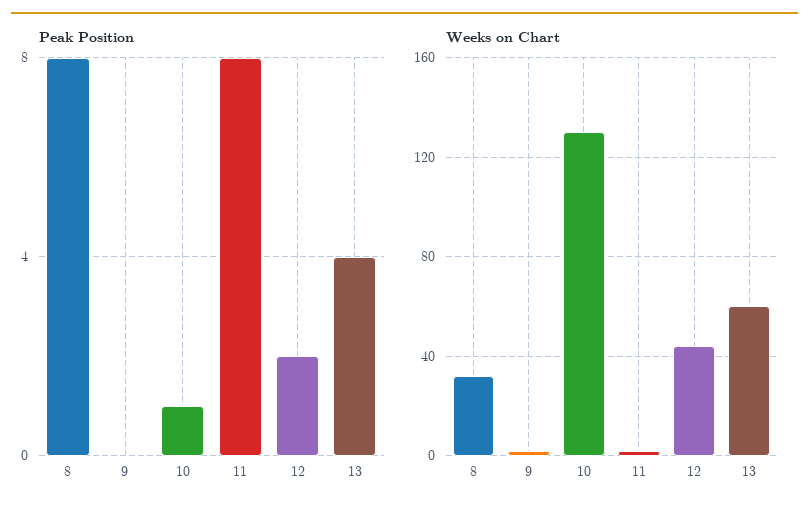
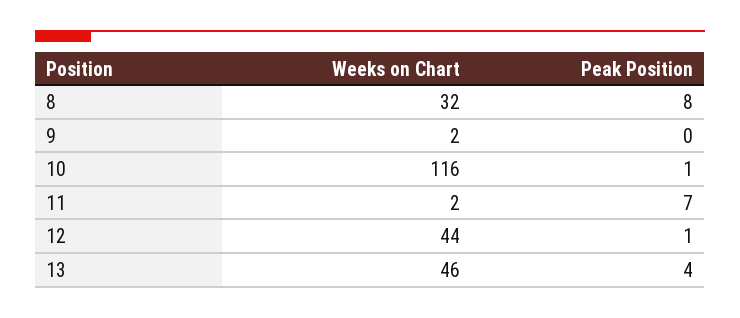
  {
    "Peak Position": {
      "8": 8,
      "9": 0,
      "10": 1,
-     "11": 8,
+     "11": 7,
-     "12": 2,
+     "12": 1,
      "13": 4
    },
    "Weeks on Chart": {
      "8": 32,
      "9": 2,
-     "10": 130,
+     "10": 116,
      "11": 2,
      "12": 44,
-     "13": 60
+     "13": 46
    }
  }

